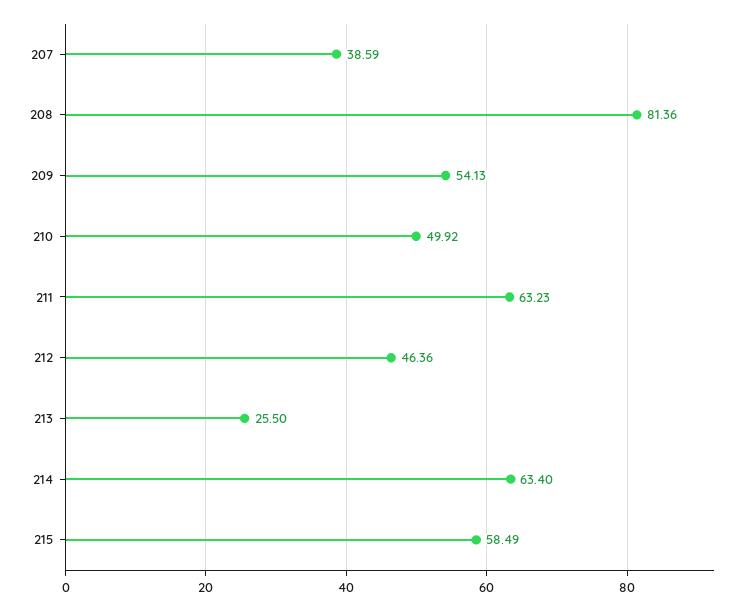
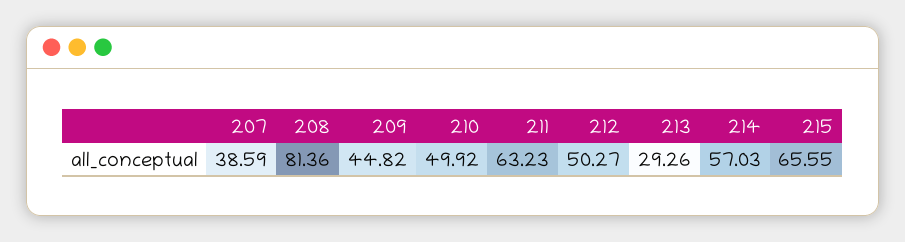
  {
    "207": 38.59,
    "208": 81.36,
-   "209": 54.13,
+   "209": 44.82,
    "210": 49.92,
    "211": 63.23,
-   "212": 46.36,
+   "212": 50.27,
-   "213": 25.5,
+   "213": 29.26,
-   "214": 63.4,
+   "214": 57.03,
-   "215": 58.49
+   "215": 65.55
  }

